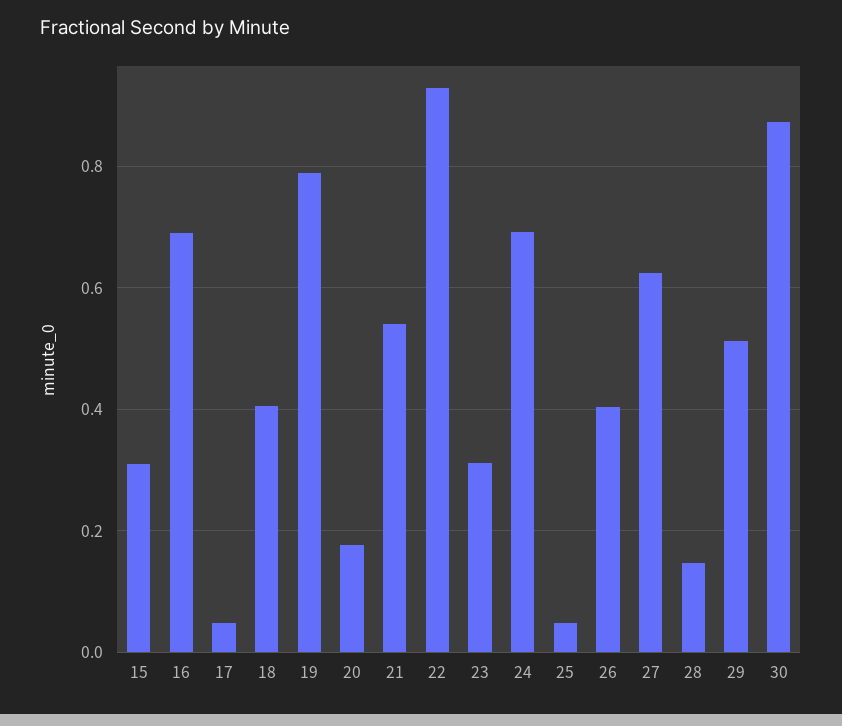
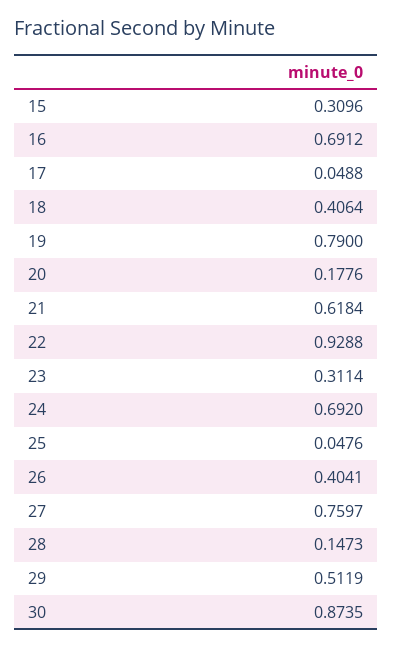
  {
    "15": 0.3096,
    "16": 0.6912,
    "17": 0.0488,
    "18": 0.4064,
    "19": 0.79,
    "20": 0.1776,
-   "21": 0.54,
+   "21": 0.6184,
    "22": 0.9288,
    "23": 0.3114,
    "24": 0.692,
    "25": 0.0476,
    "26": 0.4041,
-   "27": 0.62,
+   "27": 0.7597,
    "28": 0.1473,
    "29": 0.5119,
    "30": 0.8735
  }

